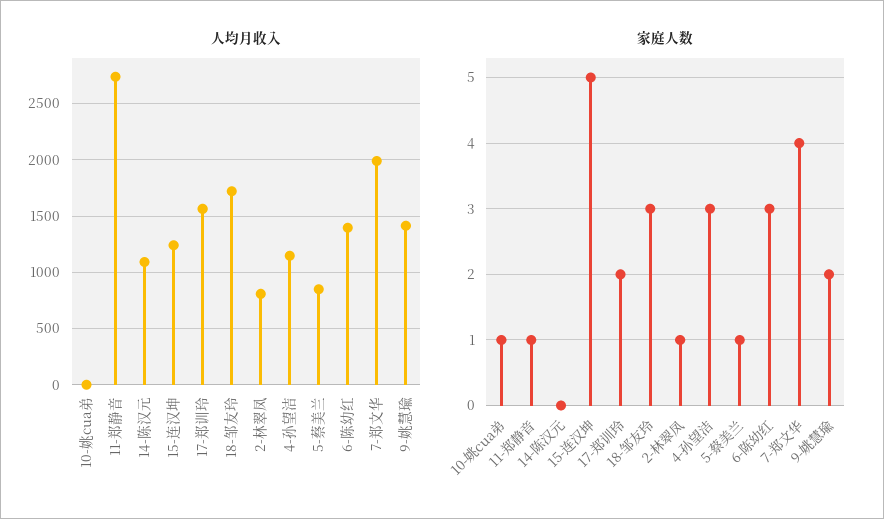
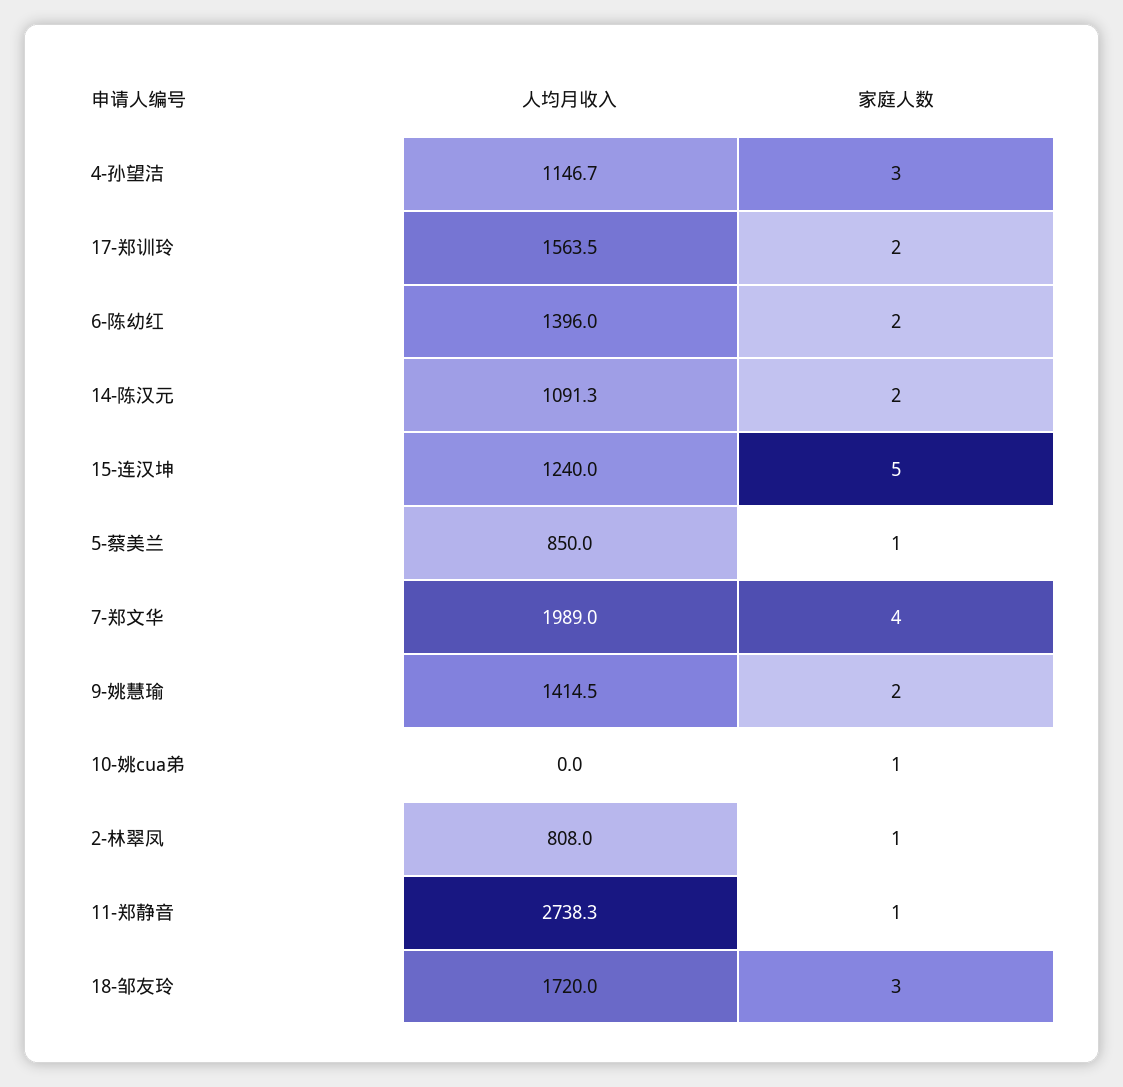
  {
    "人均月收入": {
      "10-姚cua弟": 0,
      "11-郑静音": 2738.3,
      "14-陈汉元": 1091.3,
      "15-连汉坤": 1240,
      "17-郑训玲": 1563.5,
      "18-邹友玲": 1720,
      "2-林翠凤": 808,
      "4-孙望洁": 1146.7,
      "5-蔡美兰": 850,
      "6-陈幼红": 1396,
      "7-郑文华": 1989,
      "9-姚慧瑜": 1414.5
    },
    "家庭人数": {
      "10-姚cua弟": 1,
      "11-郑静音": 1,
-     "14-陈汉元": 0,
+     "14-陈汉元": 2,
      "15-连汉坤": 5,
      "17-郑训玲": 2,
      "18-邹友玲": 3,
      "2-林翠凤": 1,
      "4-孙望洁": 3,
      "5-蔡美兰": 1,
-     "6-陈幼红": 3,
+     "6-陈幼红": 2,
      "7-郑文华": 4,
      "9-姚慧瑜": 2
    }
  }

